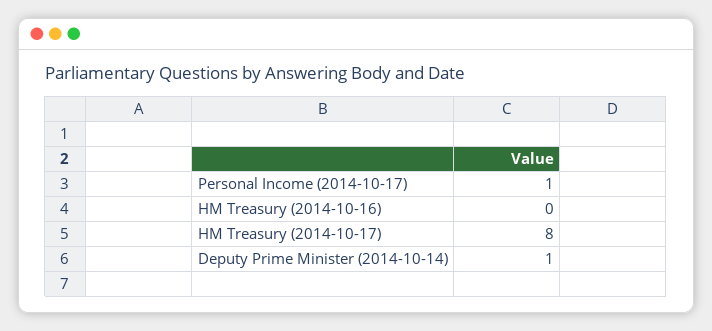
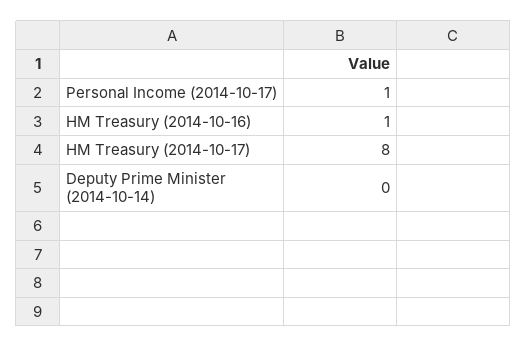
  {
    "Personal Income (2014-10-17)": 1,
-   "HM Treasury (2014-10-16)": 0,
+   "HM Treasury (2014-10-16)": 1,
    "HM Treasury (2014-10-17)": 8,
-   "Deputy Prime Minister (2014-10-14)": 1
+   "Deputy Prime Minister (2014-10-14)": 0
  }

